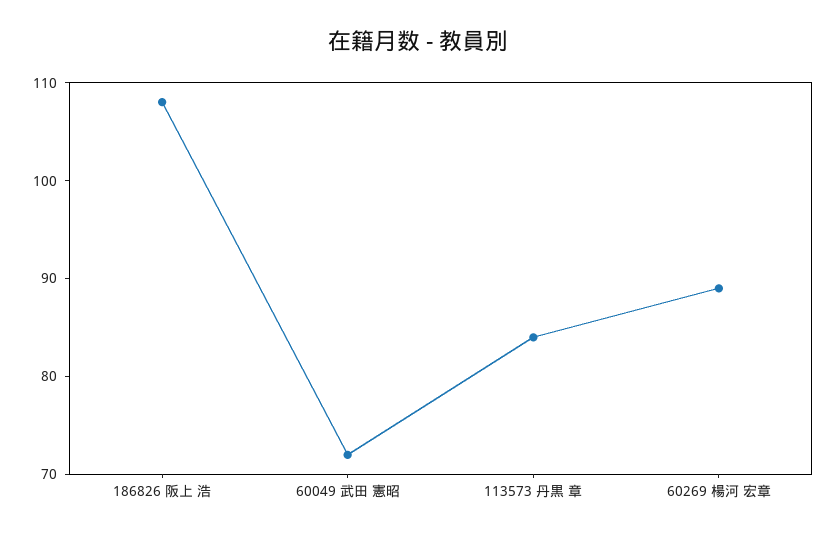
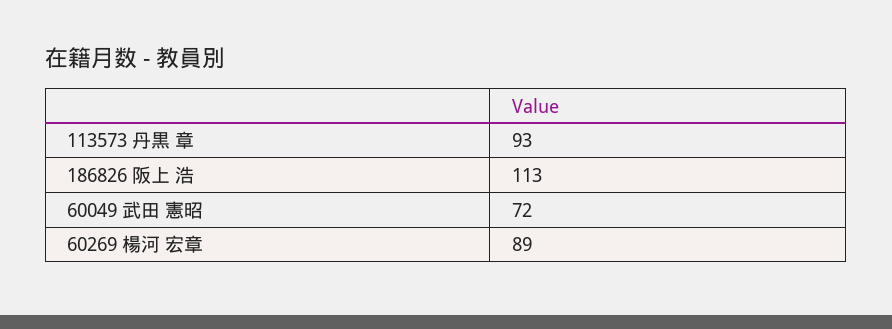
  {
-   "186826 阪上 浩": 108,
+   "186826 阪上 浩": 113,
    "60049 武田 憲昭": 72,
-   "113573 丹黒 章": 84,
+   "113573 丹黒 章": 93,
    "60269 楊河 宏章": 89
  }

